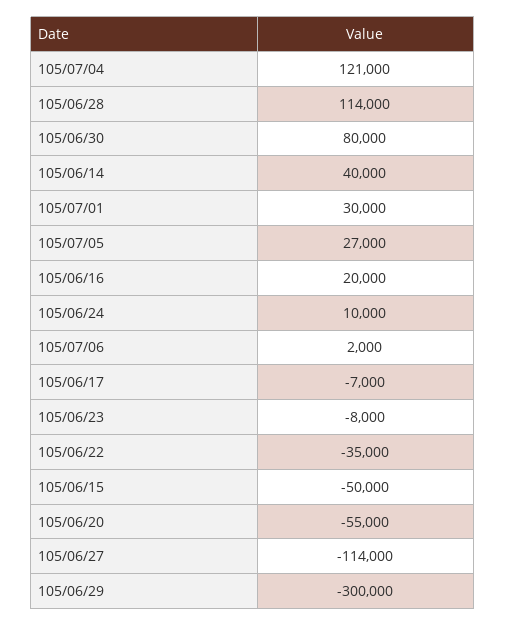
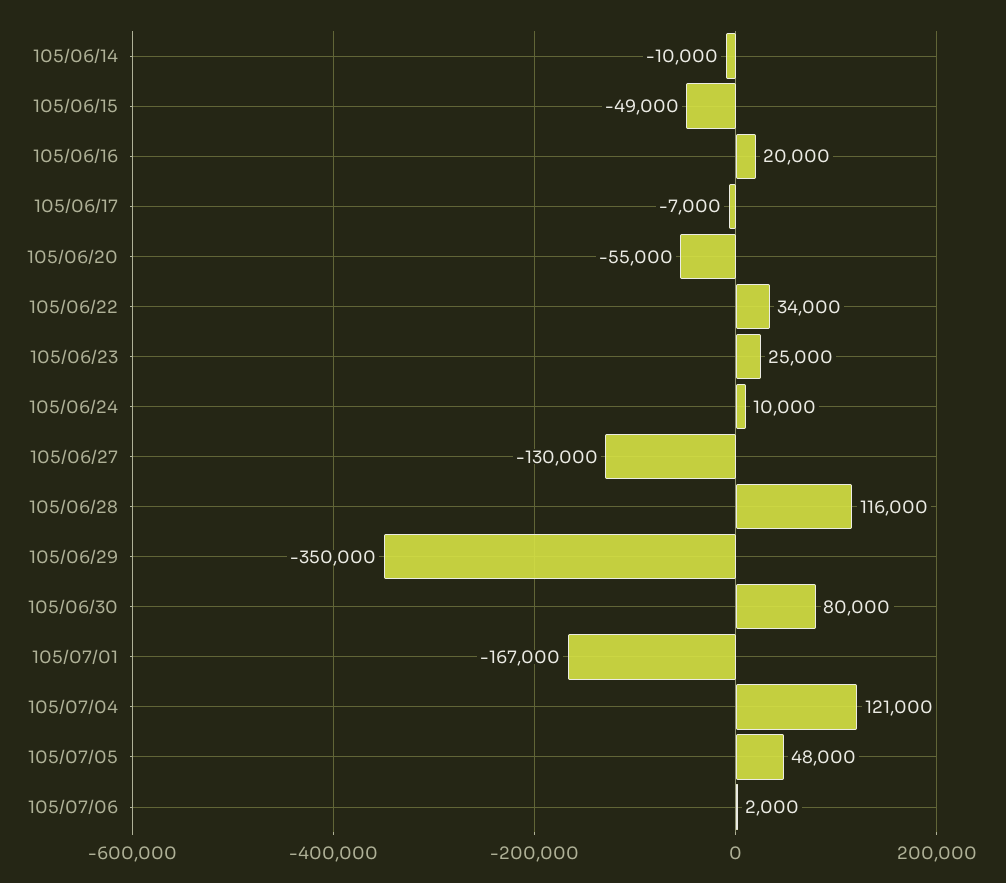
  {
    "105/07/04": 121000,
-   "105/06/28": 114000,
+   "105/06/28": 116000,
    "105/06/30": 80000,
-   "105/06/14": 40000,
+   "105/06/14": -10000,
-   "105/07/01": 30000,
+   "105/07/01": -167000,
-   "105/07/05": 27000,
+   "105/07/05": 48000,
    "105/06/16": 20000,
    "105/06/24": 10000,
    "105/07/06": 2000,
    "105/06/17": -7000,
-   "105/06/23": -8000,
+   "105/06/23": 25000,
-   "105/06/22": -35000,
+   "105/06/22": 34000,
-   "105/06/15": -50000,
+   "105/06/15": -49000,
    "105/06/20": -55000,
-   "105/06/27": -114000,
+   "105/06/27": -130000,
-   "105/06/29": -300000
+   "105/06/29": -350000
  }

